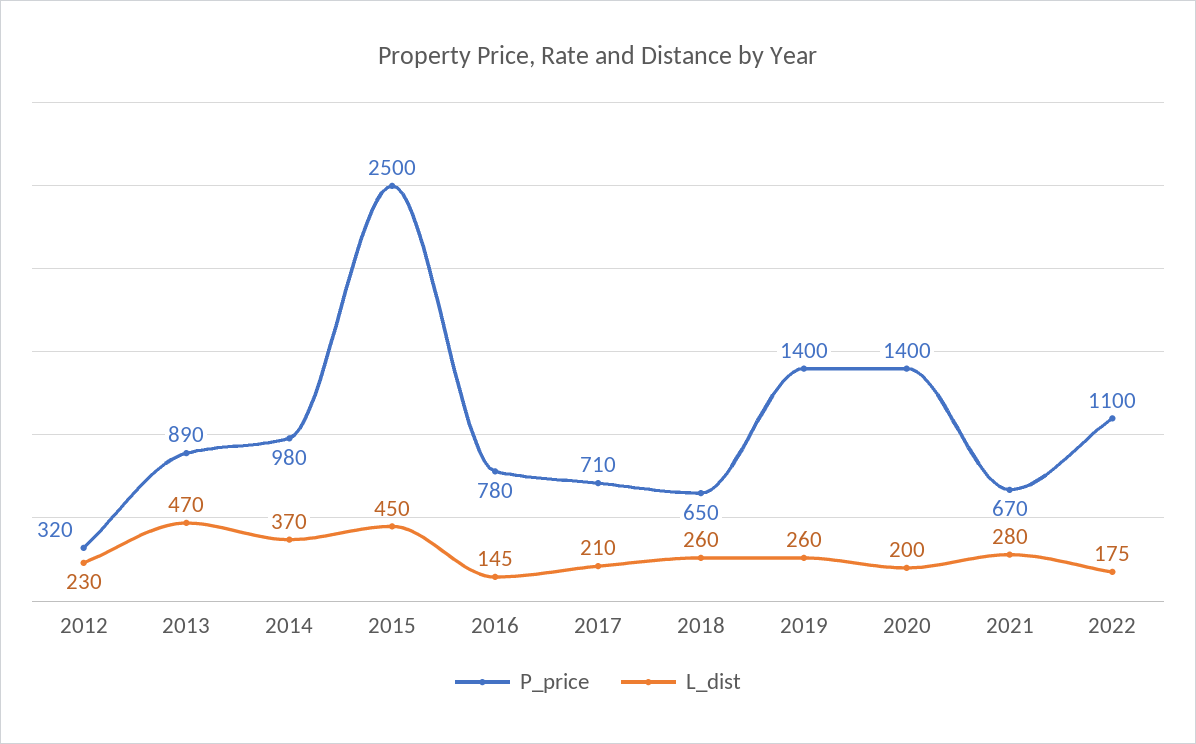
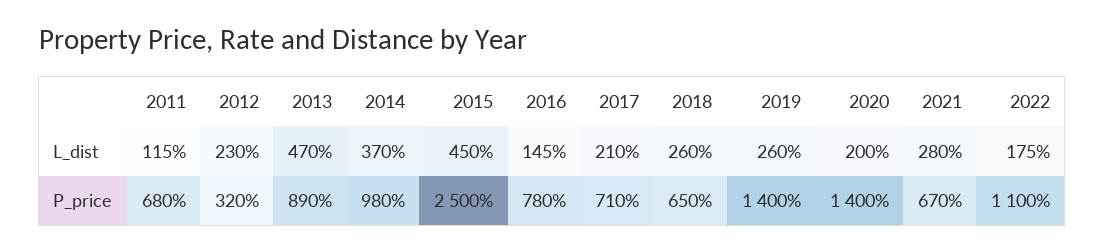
  {
    "P_price": {
      "2012": 320,
      "2013": 890,
      "2014": 980,
      "2015": 2500,
      "2016": 780,
      "2017": 710,
      "2018": 650,
      "2019": 1400,
      "2020": 1400,
      "2021": 670,
-     "2022": 1100
+     "2022": 1100,
+     "2011": 680
    },
    "L_dist": {
      "2012": 230,
      "2013": 470,
      "2014": 370,
      "2015": 450,
      "2016": 145,
      "2017": 210,
      "2018": 260,
      "2019": 260,
      "2020": 200,
      "2021": 280,
-     "2022": 175
+     "2022": 175,
+     "2011": 115
    }
  }

